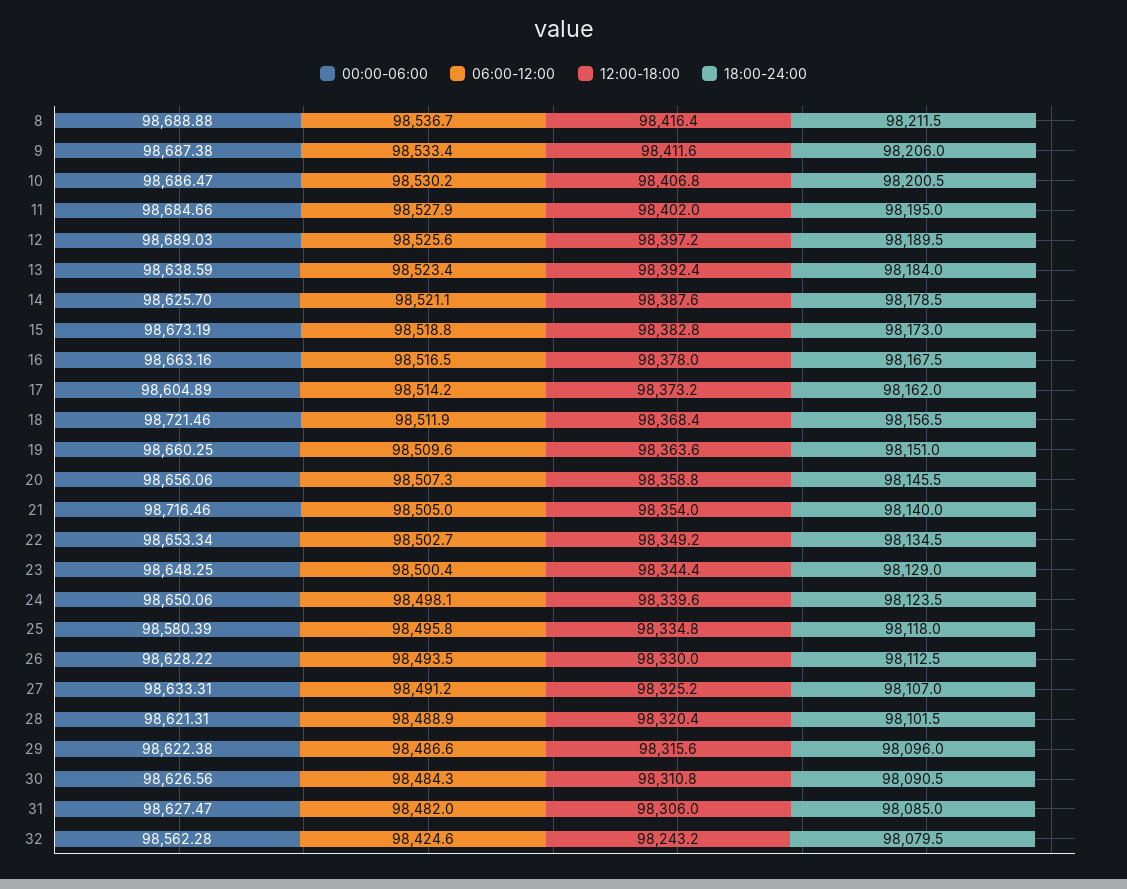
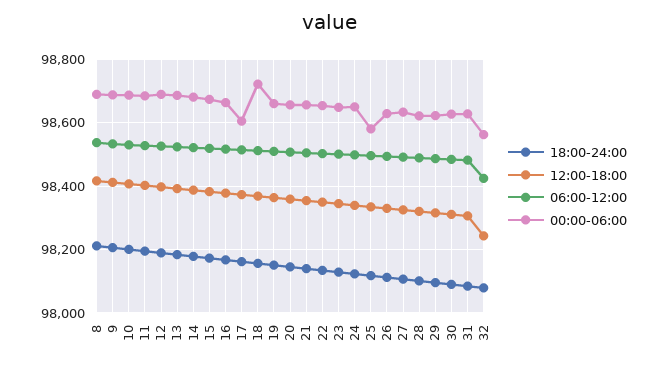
  {
    "00:00-06:00": {
      "8": 98688.88,
      "9": 98687.38,
      "10": 98686.47,
      "11": 98684.66,
      "12": 98689.03,
-     "13": 98638.59,
+     "13": 98680,
-     "14": 98625.7,
+     "14": 98680,
      "15": 98673.19,
      "16": 98663.16,
      "17": 98604.89,
      "18": 98721.46,
      "19": 98660.25,
      "20": 98656.06,
-     "21": 98716.46,
+     "21": 98660,
      "22": 98653.34,
      "23": 98648.25,
      "24": 98650.06,
      "25": 98580.39,
      "26": 98628.22,
      "27": 98633.31,
      "28": 98621.31,
      "29": 98622.38,
      "30": 98626.56,
      "31": 98627.47,
      "32": 98562.28
    },
    "06:00-12:00": {
      "8": 98536.7,
      "9": 98533.4,
      "10": 98530.2,
      "11": 98527.9,
      "12": 98525.6,
      "13": 98523.4,
      "14": 98521.1,
      "15": 98518.8,
      "16": 98516.5,
      "17": 98514.2,
      "18": 98511.9,
      "19": 98509.6,
      "20": 98507.3,
      "21": 98505,
      "22": 98502.7,
      "23": 98500.4,
      "24": 98498.1,
      "25": 98495.8,
      "26": 98493.5,
      "27": 98491.2,
      "28": 98488.9,
      "29": 98486.6,
      "30": 98484.3,
      "31": 98482,
      "32": 98424.6
    },
    "12:00-18:00": {
      "8": 98416.4,
      "9": 98411.6,
      "10": 98406.8,
      "11": 98402,
      "12": 98397.2,
      "13": 98392.4,
      "14": 98387.6,
      "15": 98382.8,
      "16": 98378,
      "17": 98373.2,
      "18": 98368.4,
      "19": 98363.6,
      "20": 98358.8,
      "21": 98354,
      "22": 98349.2,
      "23": 98344.4,
      "24": 98339.6,
      "25": 98334.8,
      "26": 98330,
      "27": 98325.2,
      "28": 98320.4,
      "29": 98315.6,
      "30": 98310.8,
      "31": 98306,
      "32": 98243.2
    },
    "18:00-24:00": {
      "8": 98211.5,
      "9": 98206,
      "10": 98200.5,
      "11": 98195,
      "12": 98189.5,
      "13": 98184,
      "14": 98178.5,
      "15": 98173,
      "16": 98167.5,
      "17": 98162,
      "18": 98156.5,
      "19": 98151,
      "20": 98145.5,
      "21": 98140,
      "22": 98134.5,
      "23": 98129,
      "24": 98123.5,
      "25": 98118,
      "26": 98112.5,
      "27": 98107,
      "28": 98101.5,
      "29": 98096,
      "30": 98090.5,
      "31": 98085,
      "32": 98079.5
    }
  }

